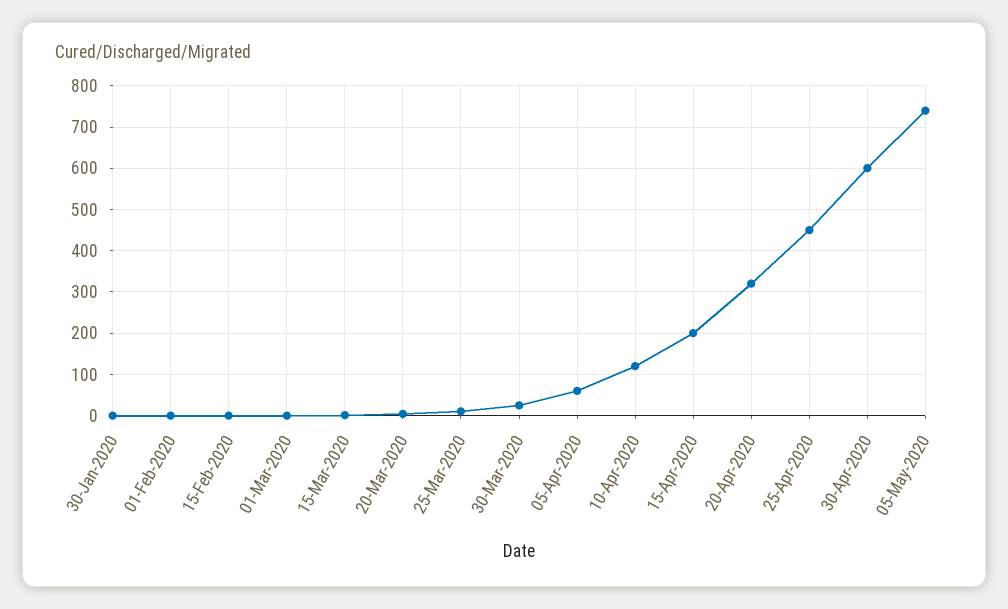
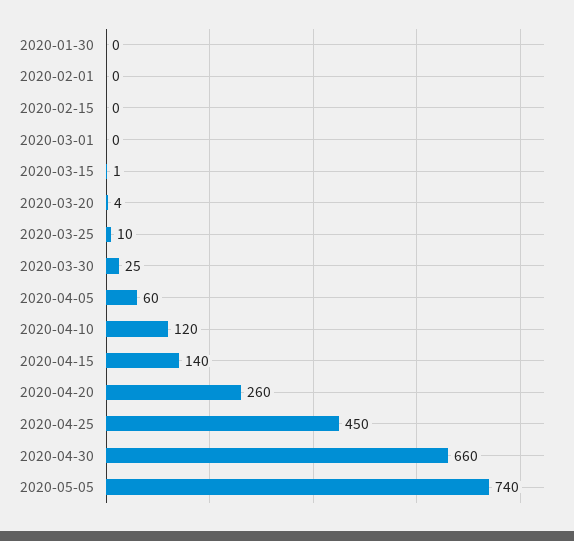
  {
    "30-Jan-2020": 0,
    "01-Feb-2020": 0,
    "15-Feb-2020": 0,
    "01-Mar-2020": 0,
    "15-Mar-2020": 1,
    "20-Mar-2020": 4,
    "25-Mar-2020": 10,
    "30-Mar-2020": 25,
    "05-Apr-2020": 60,
    "10-Apr-2020": 120,
-   "15-Apr-2020": 200,
+   "15-Apr-2020": 140,
-   "20-Apr-2020": 320,
+   "20-Apr-2020": 260,
    "25-Apr-2020": 450,
-   "30-Apr-2020": 600,
+   "30-Apr-2020": 660,
    "05-May-2020": 740
  }

